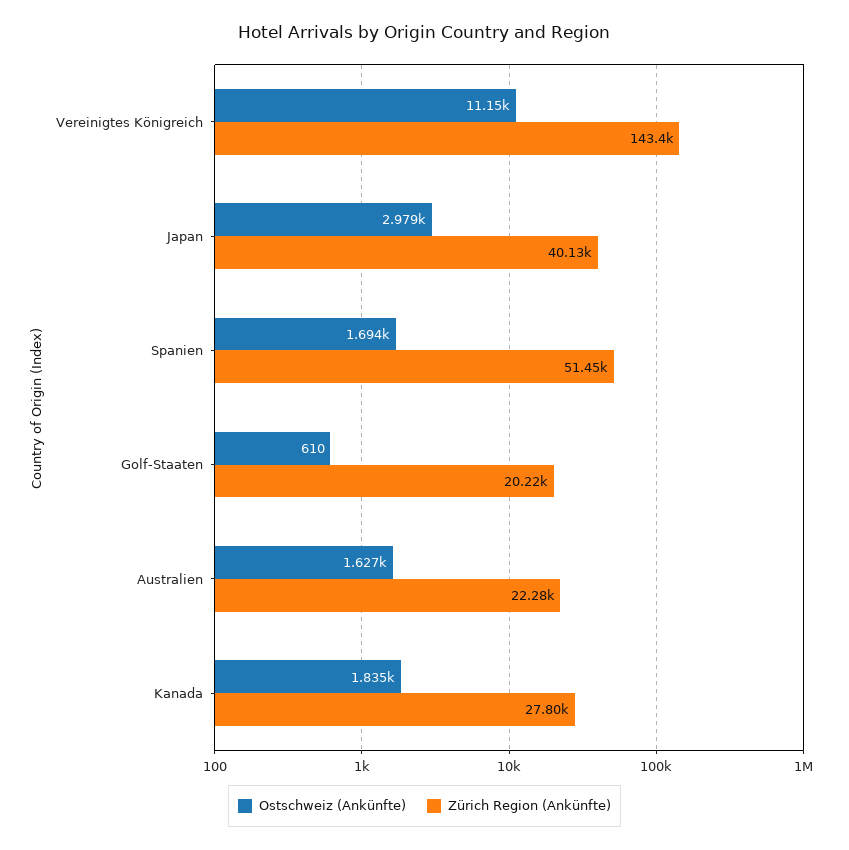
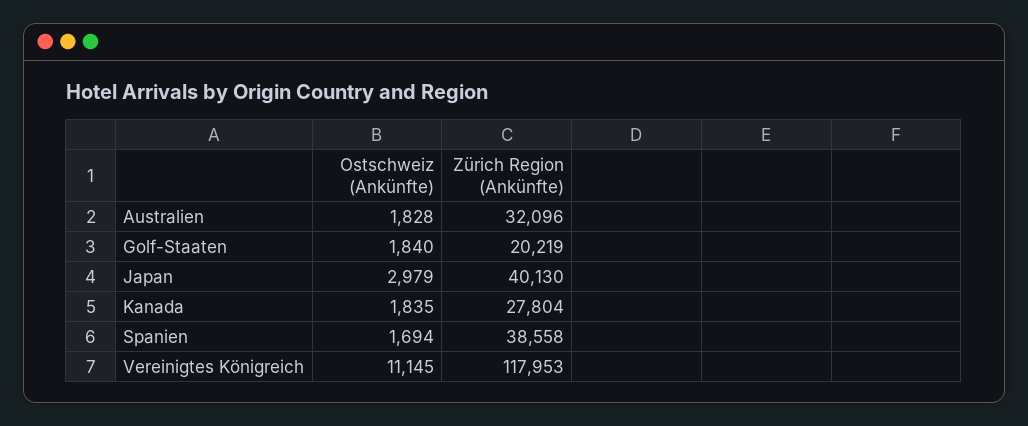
  {
    "Ostschweiz (Ankünfte)": {
      "Vereinigtes Königreich": 11145,
      "Japan": 2979,
      "Spanien": 1694,
-     "Golf-Staaten": 610,
+     "Golf-Staaten": 1840,
-     "Australien": 1627,
+     "Australien": 1828,
      "Kanada": 1835
    },
    "Zürich Region (Ankünfte)": {
-     "Vereinigtes Königreich": 143400,
+     "Vereinigtes Königreich": 117953,
      "Japan": 40130,
-     "Spanien": 51450,
+     "Spanien": 38558,
      "Golf-Staaten": 20219,
-     "Australien": 22280,
+     "Australien": 32096,
      "Kanada": 27804
    }
  }

